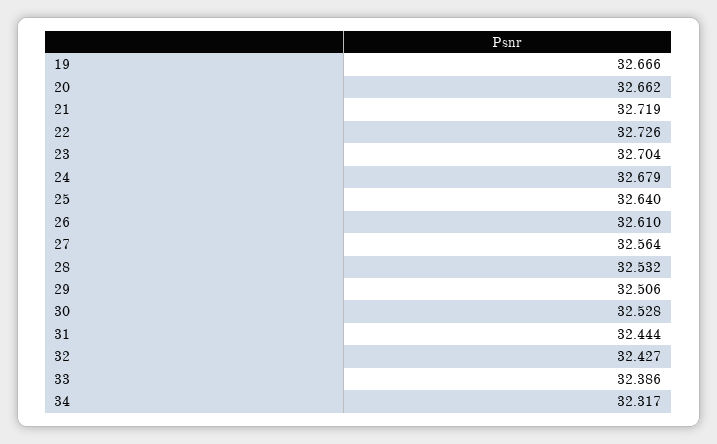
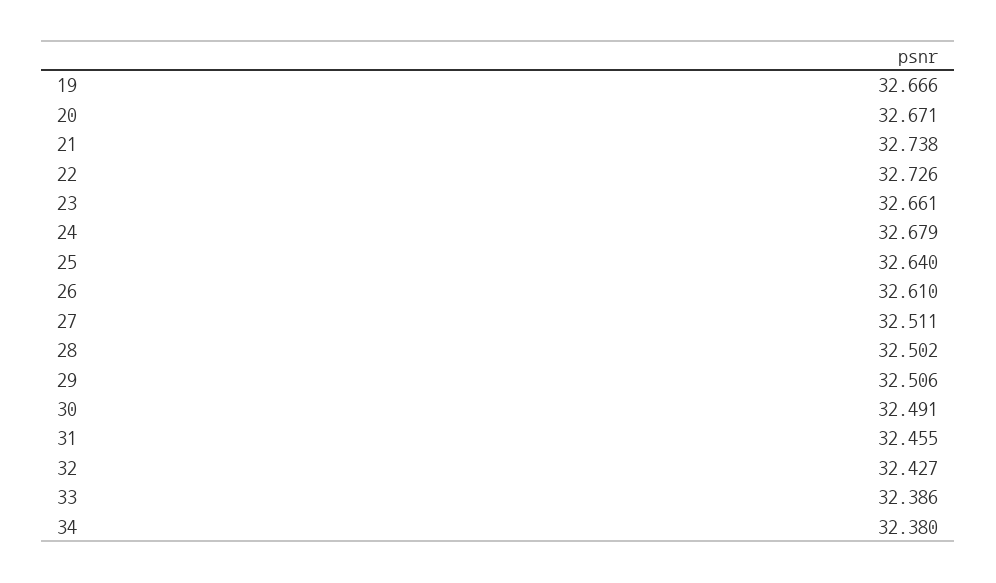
  {
    "19": 32.666,
-   "20": 32.662,
+   "20": 32.671,
-   "21": 32.719,
+   "21": 32.738,
    "22": 32.726,
-   "23": 32.704,
+   "23": 32.661,
    "24": 32.679,
    "25": 32.64,
    "26": 32.61,
-   "27": 32.564,
+   "27": 32.511,
-   "28": 32.532,
+   "28": 32.502,
    "29": 32.506,
-   "30": 32.528,
+   "30": 32.491,
-   "31": 32.444,
+   "31": 32.455,
    "32": 32.427,
    "33": 32.386,
-   "34": 32.317
+   "34": 32.38
  }

